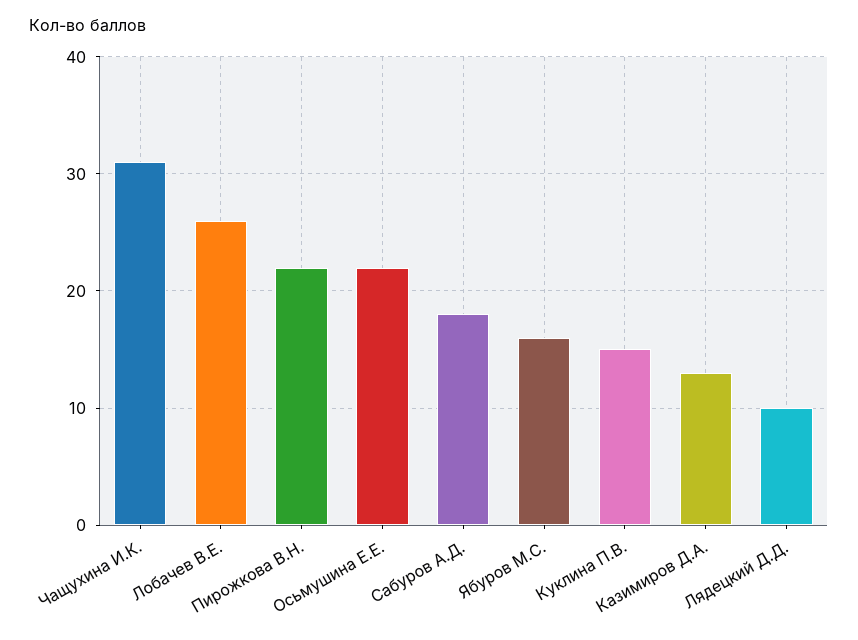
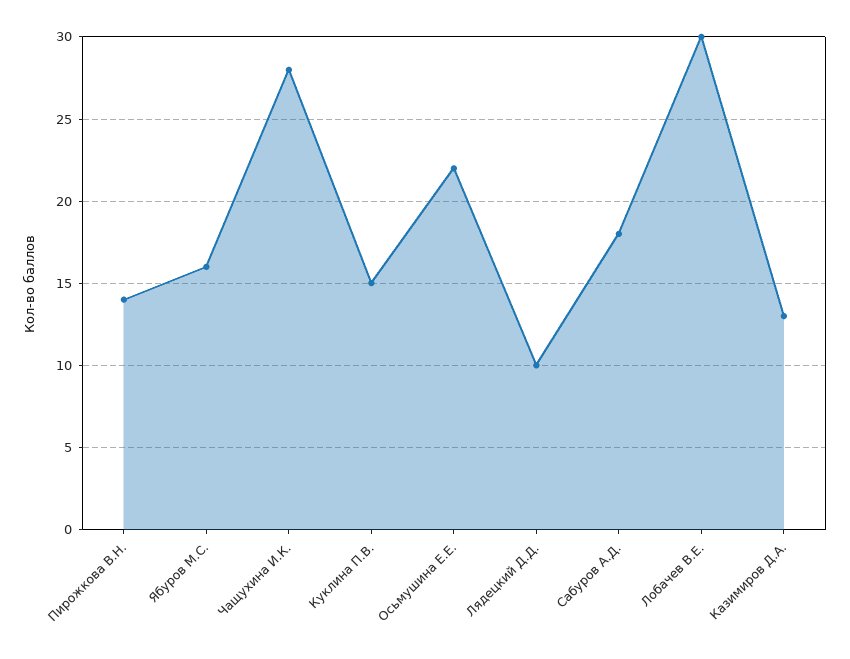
  {
-   "Чащухина И.К.": 31,
+   "Чащухина И.К.": 28,
-   "Лобачев В.Е.": 26,
+   "Лобачев В.Е.": 30,
-   "Пирожкова В.Н.": 22,
+   "Пирожкова В.Н.": 14,
    "Осьмушина Е.Е.": 22,
    "Сабуров А.Д.": 18,
    "Ябуров М.С.": 16,
    "Куклина П.В.": 15,
    "Казимиров Д.А.": 13,
    "Лядецкий Д.Д.": 10
  }

